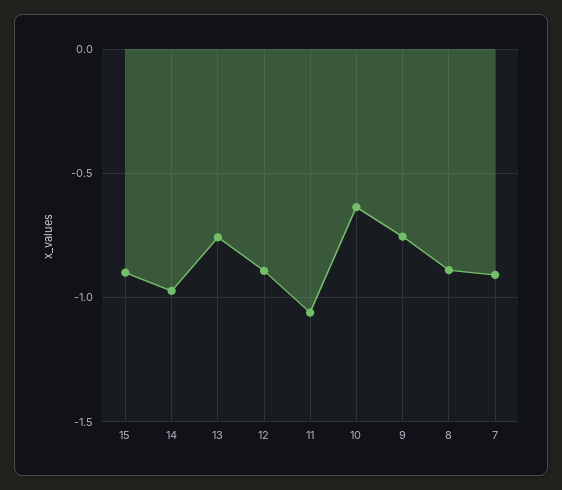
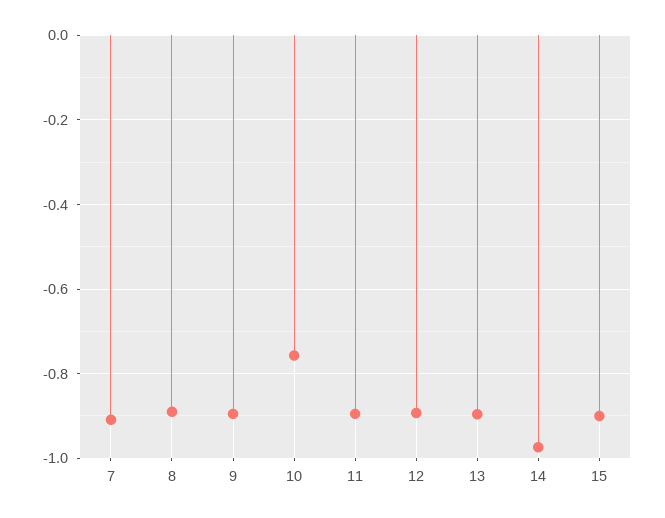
  {
    "15": -0.9,
    "14": -0.98,
-   "13": -0.75,
+   "13": -0.9,
    "12": -0.9,
-   "11": -1.05,
+   "11": -0.9,
-   "10": -0.65,
+   "10": -0.76,
-   "9": -0.75,
+   "9": -0.9,
    "8": -0.9,
    "7": -0.9
  }

